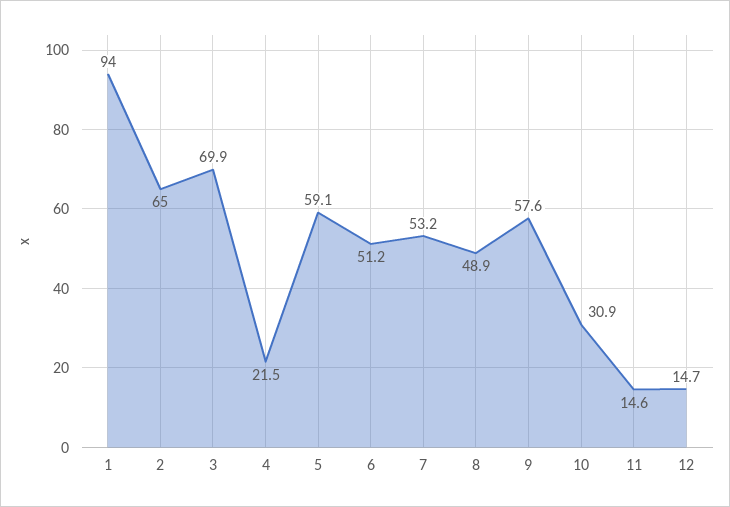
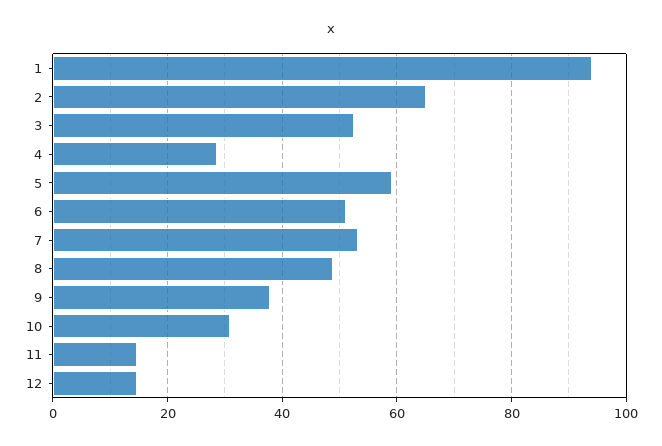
  {
    "1": 94,
    "2": 65,
-   "3": 69.9,
+   "3": 52,
-   "4": 21.5,
+   "4": 28,
    "5": 59.1,
    "6": 51.2,
    "7": 53.2,
    "8": 48.9,
-   "9": 57.6,
+   "9": 38,
    "10": 30.9,
    "11": 14.6,
    "12": 14.7
  }

